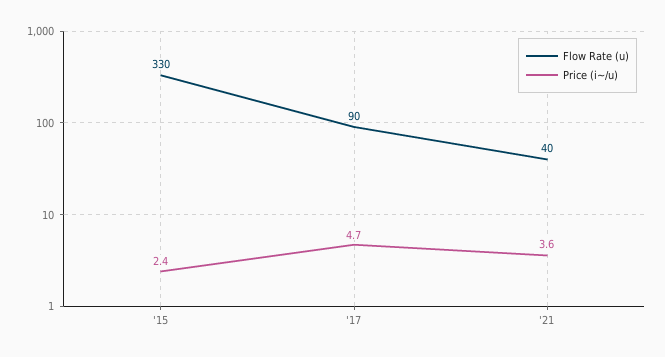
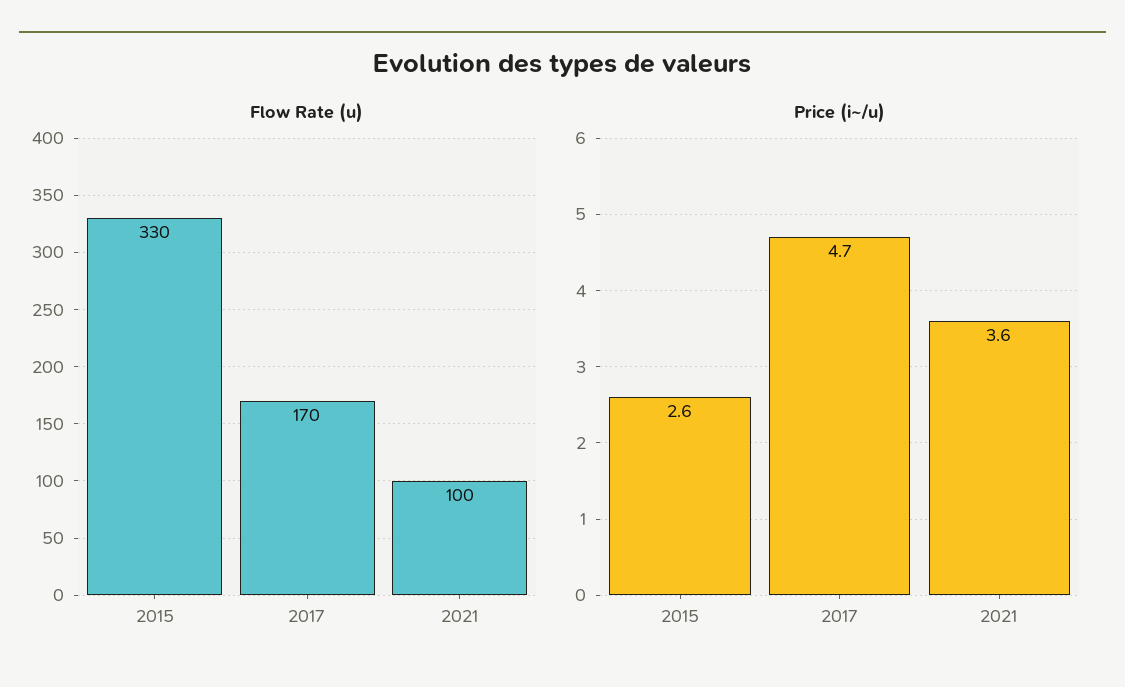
  {
    "Flow Rate (u)": {
      "'15": 330,
-     "'17": 90,
+     "'17": 170,
-     "'21": 40
+     "'21": 100
    },
    "Price (i~/u)": {
-     "'15": 2.4,
+     "'15": 2.6,
      "'17": 4.7,
      "'21": 3.6
    }
  }

